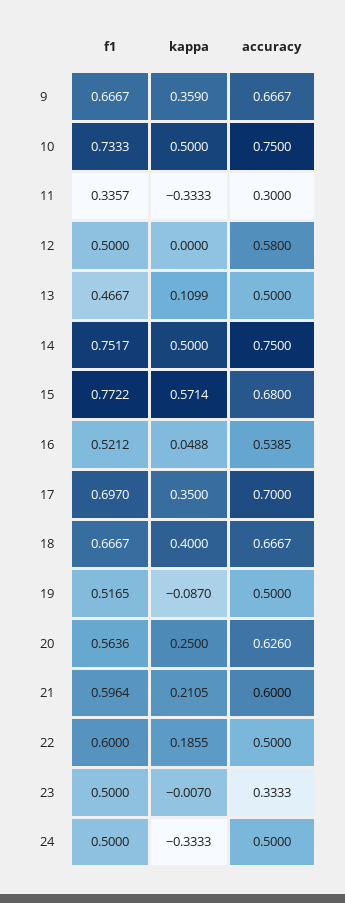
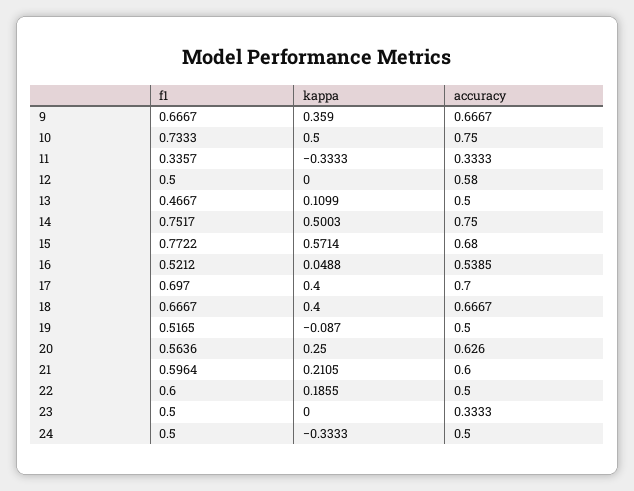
  {
    "f1": {
      "9": 0.6667,
      "10": 0.7333,
      "11": 0.3357,
      "12": 0.5,
      "13": 0.4667,
      "14": 0.7517,
      "15": 0.7722,
      "16": 0.5212,
      "17": 0.697,
      "18": 0.6667,
      "19": 0.5165,
      "20": 0.5636,
      "21": 0.5964,
      "22": 0.6,
      "23": 0.5,
      "24": 0.5
    },
    "kappa": {
      "9": 0.359,
      "10": 0.5,
      "11": -0.3333,
      "12": 0,
      "13": 0.1099,
-     "14": 0.5,
+     "14": 0.5003,
      "15": 0.5714,
      "16": 0.0488,
-     "17": 0.35,
+     "17": 0.4,
      "18": 0.4,
      "19": -0.087,
      "20": 0.25,
      "21": 0.2105,
      "22": 0.1855,
-     "23": -0.007,
+     "23": 0,
      "24": -0.3333
    },
    "accuracy": {
      "9": 0.6667,
      "10": 0.75,
-     "11": 0.3,
+     "11": 0.3333,
      "12": 0.58,
      "13": 0.5,
      "14": 0.75,
      "15": 0.68,
      "16": 0.5385,
      "17": 0.7,
      "18": 0.6667,
      "19": 0.5,
      "20": 0.626,
      "21": 0.6,
      "22": 0.5,
      "23": 0.3333,
      "24": 0.5
    }
  }

